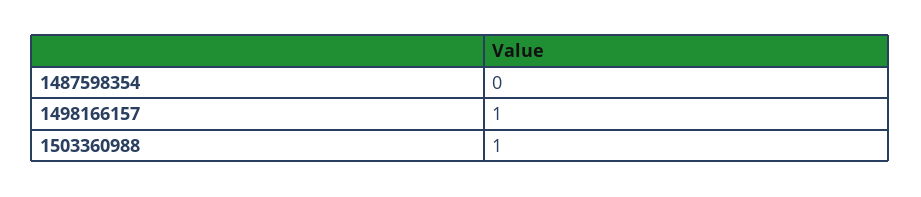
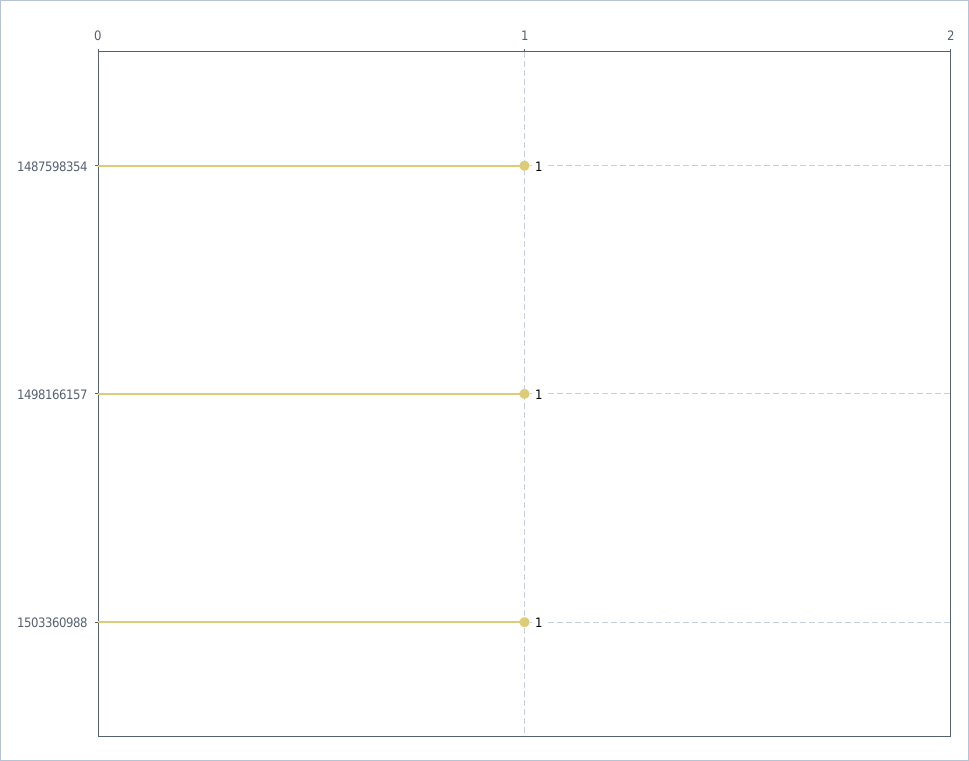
  {
-   "1487598354": 0,
+   "1487598354": 1,
    "1498166157": 1,
    "1503360988": 1
  }

